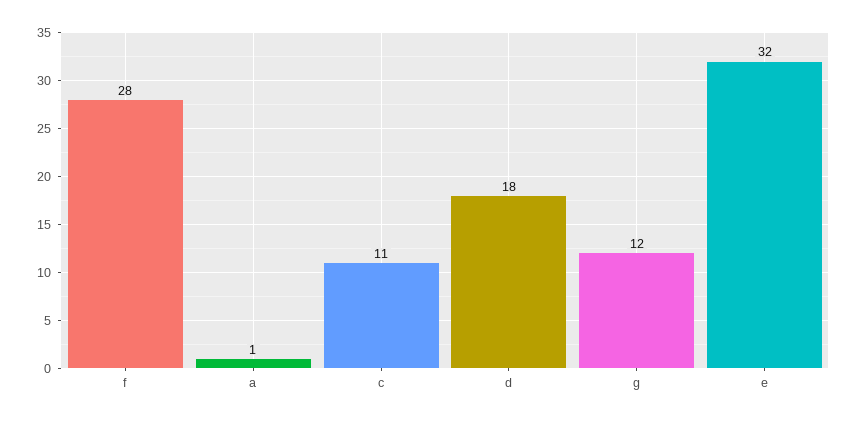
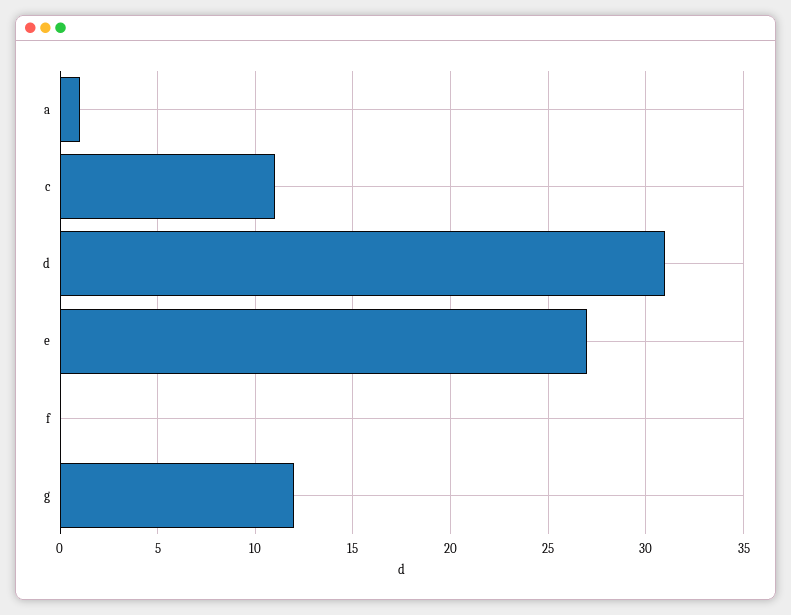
  {
-   "f": 28,
+   "f": 0,
    "a": 1,
    "c": 11,
-   "d": 18,
+   "d": 31,
    "g": 12,
-   "e": 32
+   "e": 27
  }

